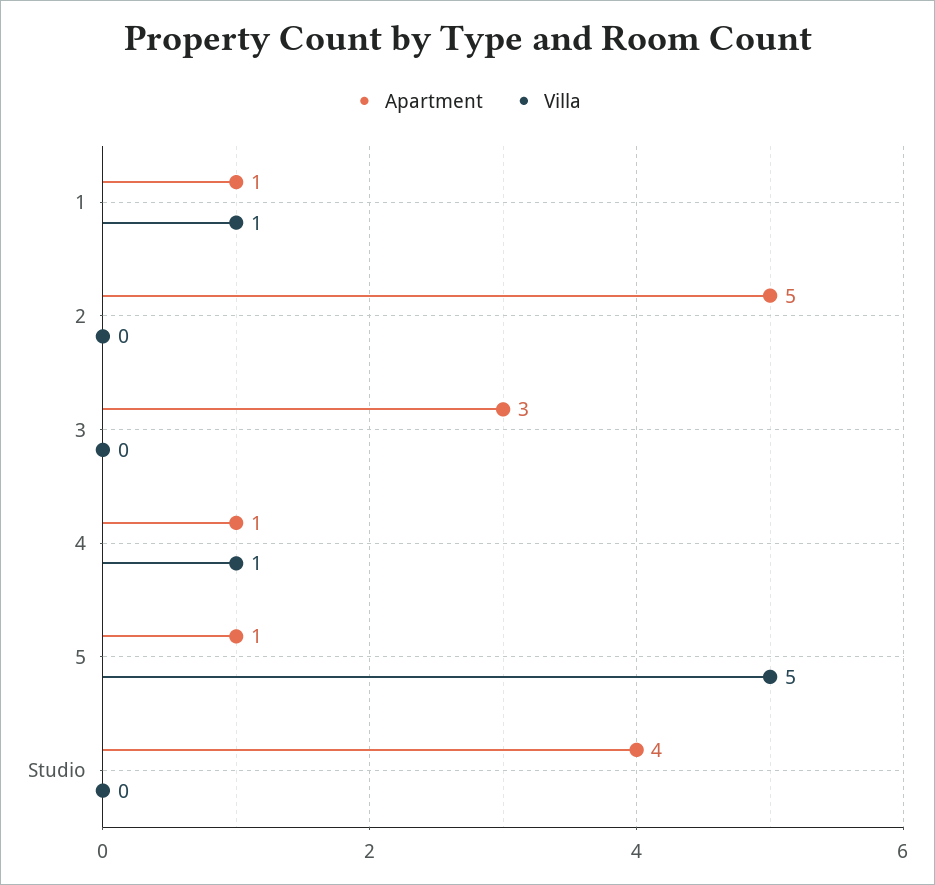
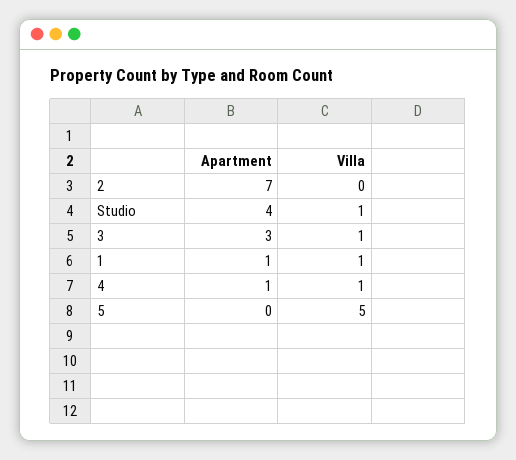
  {
    "Apartment": {
      "1": 1,
-     "2": 5,
+     "2": 7,
      "3": 3,
      "4": 1,
-     "5": 1,
+     "5": 0,
      "Studio": 4
    },
    "Villa": {
      "1": 1,
      "2": 0,
-     "3": 0,
+     "3": 1,
      "4": 1,
      "5": 5,
-     "Studio": 0
+     "Studio": 1
    }
  }

